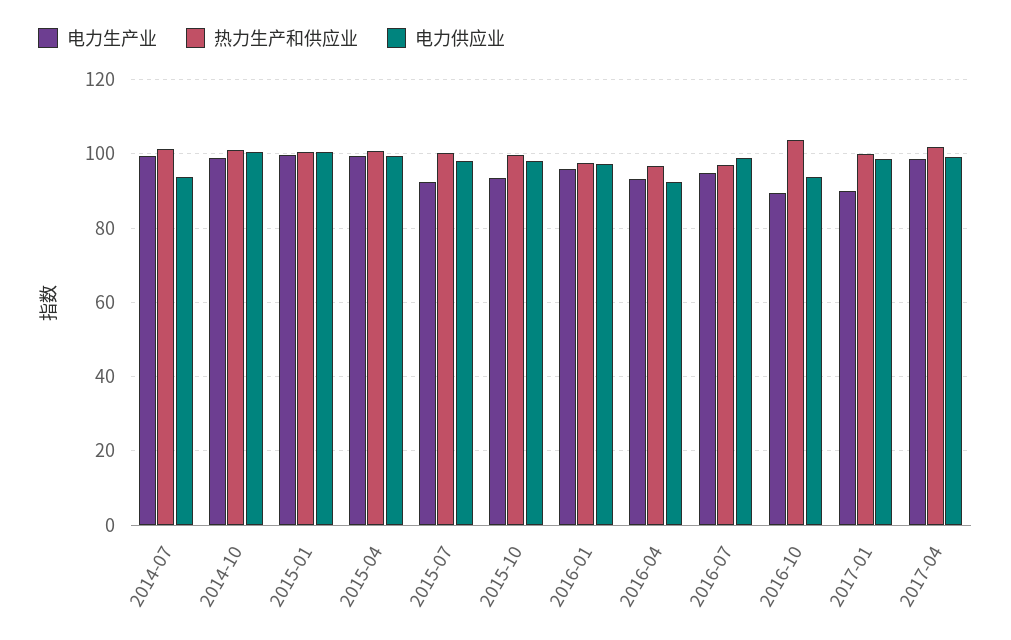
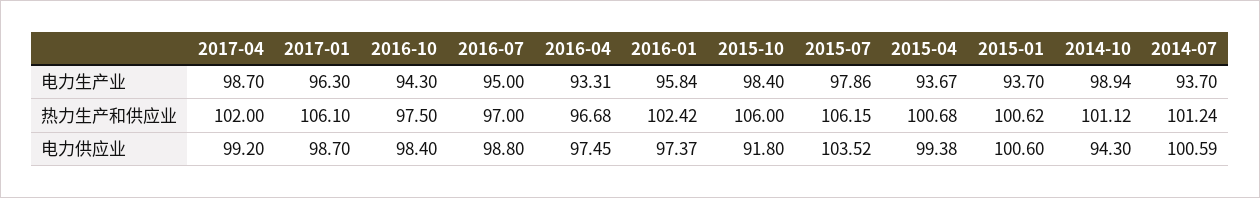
  {
    "电力生产业": {
-     "2014-07": 100,
+     "2014-07": 93.7,
      "2014-10": 98.94,
-     "2015-01": 100,
+     "2015-01": 93.7,
-     "2015-04": 100,
+     "2015-04": 93.67,
-     "2015-07": 92,
+     "2015-07": 97.86,
-     "2015-10": 94,
+     "2015-10": 98.4,
      "2016-01": 95.84,
      "2016-04": 93.31,
      "2016-07": 95,
-     "2016-10": 90,
+     "2016-10": 94.3,
-     "2017-01": 90,
+     "2017-01": 96.3,
      "2017-04": 98.7
    },
    "热力生产和供应业": {
      "2014-07": 101.24,
      "2014-10": 101.12,
      "2015-01": 100.62,
      "2015-04": 100.68,
-     "2015-07": 100,
+     "2015-07": 106.15,
-     "2015-10": 100,
+     "2015-10": 106,
-     "2016-01": 98,
+     "2016-01": 102.42,
      "2016-04": 96.68,
      "2016-07": 97,
-     "2016-10": 104,
+     "2016-10": 97.5,
-     "2017-01": 100,
+     "2017-01": 106.1,
      "2017-04": 102
    },
    "电力供应业": {
-     "2014-07": 94,
+     "2014-07": 100.59,
-     "2014-10": 100,
+     "2014-10": 94.3,
      "2015-01": 100.6,
      "2015-04": 99.38,
-     "2015-07": 98,
+     "2015-07": 103.52,
-     "2015-10": 98,
+     "2015-10": 91.8,
      "2016-01": 97.37,
-     "2016-04": 92,
+     "2016-04": 97.45,
      "2016-07": 98.8,
-     "2016-10": 94,
+     "2016-10": 98.4,
      "2017-01": 98.7,
      "2017-04": 99.2
    }
  }

